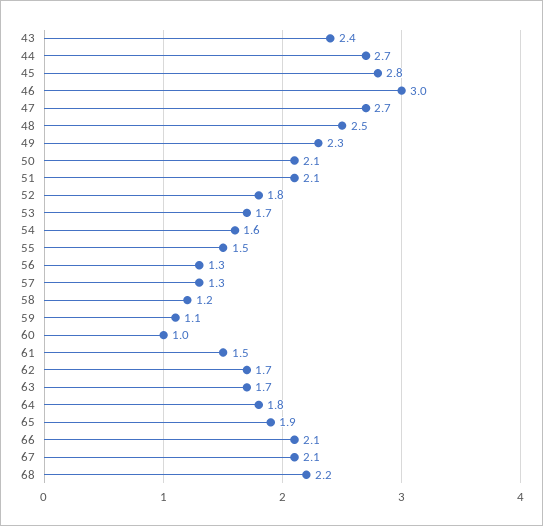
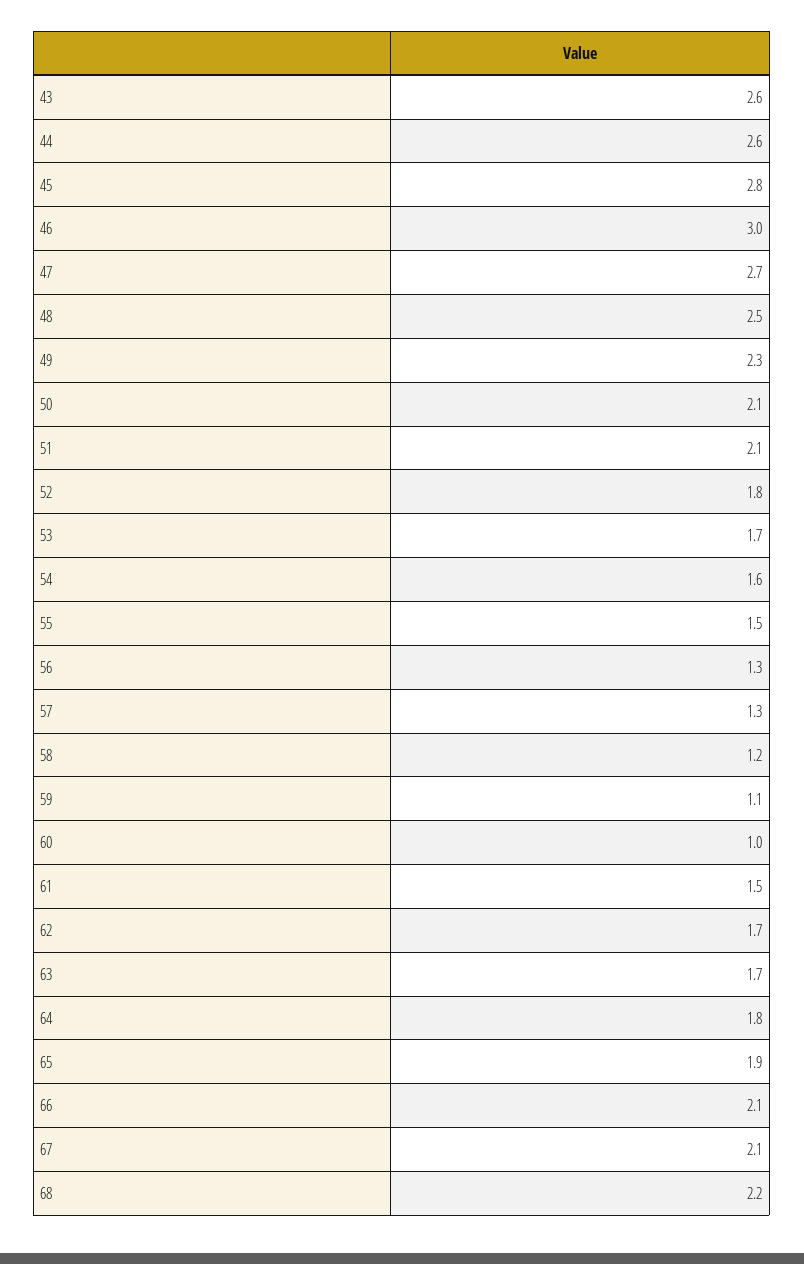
  {
-   "43": 2.4,
+   "43": 2.6,
-   "44": 2.7,
+   "44": 2.6,
    "45": 2.8,
    "46": 3,
    "47": 2.7,
    "48": 2.5,
    "49": 2.3,
    "50": 2.1,
    "51": 2.1,
    "52": 1.8,
    "53": 1.7,
    "54": 1.6,
    "55": 1.5,
    "56": 1.3,
    "57": 1.3,
    "58": 1.2,
    "59": 1.1,
    "60": 1,
    "61": 1.5,
    "62": 1.7,
    "63": 1.7,
    "64": 1.8,
    "65": 1.9,
    "66": 2.1,
    "67": 2.1,
    "68": 2.2
  }

